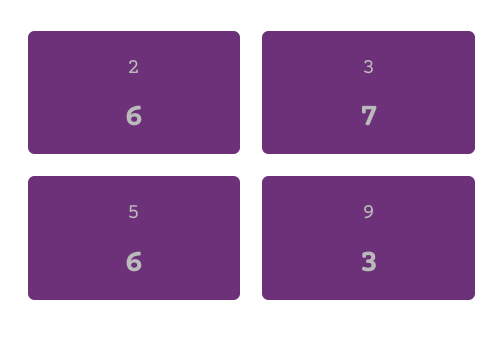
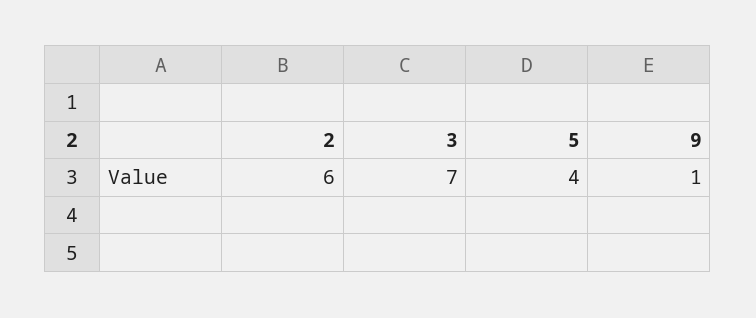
  {
    "2": 6,
    "3": 7,
-   "5": 6,
+   "5": 4,
-   "9": 3
+   "9": 1
  }

